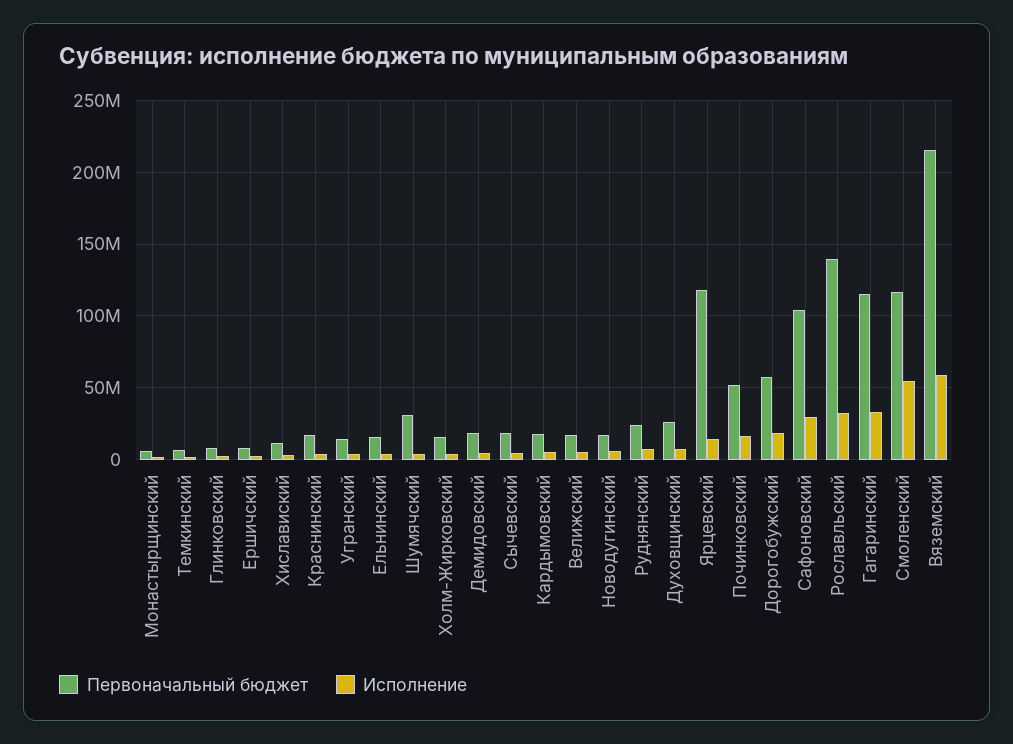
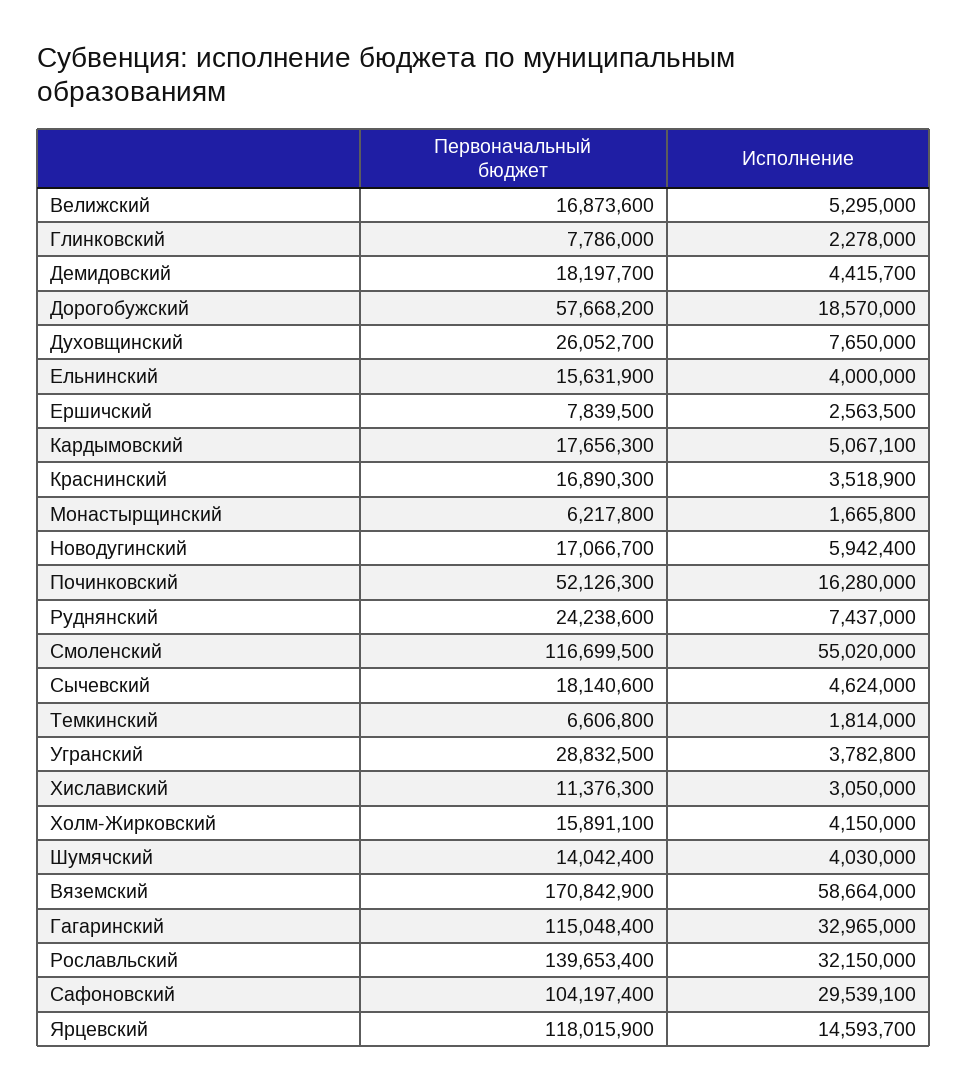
  {
    "Первоначальный бюджет": {
      "Монастырщинский": 6217800,
      "Темкинский": 6606800,
      "Глинковский": 7786000,
      "Ершичский": 7839500,
      "Хиславиский": 11376300,
      "Краснинский": 16890300,
-     "Угранский": 15000000,
+     "Угранский": 28832500,
      "Ельнинский": 15631900,
-     "Шумячский": 30000000,
+     "Шумячский": 14042400,
      "Холм-Жирковский": 15891100,
      "Демидовский": 18197700,
      "Сычевский": 18140600,
      "Кардымовский": 17656300,
      "Велижский": 16873600,
      "Новодугинский": 17066700,
      "Руднянский": 24238600,
      "Духовщинский": 26052700,
      "Ярцевский": 118015900,
      "Починковский": 52126300,
      "Дорогобужский": 57668200,
      "Сафоновский": 104197400,
      "Рославльский": 139653400,
      "Гагаринский": 115048400,
      "Смоленский": 116699500,
-     "Вяземский": 215000000
+     "Вяземский": 170842900
    },
    "Исполнение": {
      "Монастырщинский": 1665800,
      "Темкинский": 1814000,
      "Глинковский": 2278000,
      "Ершичский": 2563500,
      "Хиславиский": 3050000,
      "Краснинский": 3518900,
      "Угранский": 3782800,
      "Ельнинский": 4000000,
      "Шумячский": 4030000,
      "Холм-Жирковский": 4150000,
      "Демидовский": 4415700,
      "Сычевский": 4624000,
      "Кардымовский": 5067100,
      "Велижский": 5295000,
      "Новодугинский": 5942400,
      "Руднянский": 7437000,
      "Духовщинский": 7650000,
      "Ярцевский": 14593700,
      "Починковский": 16280000,
      "Дорогобужский": 18570000,
      "Сафоновский": 29539100,
      "Рославльский": 32150000,
      "Гагаринский": 32965000,
      "Смоленский": 55020000,
      "Вяземский": 58664000
    }
  }

